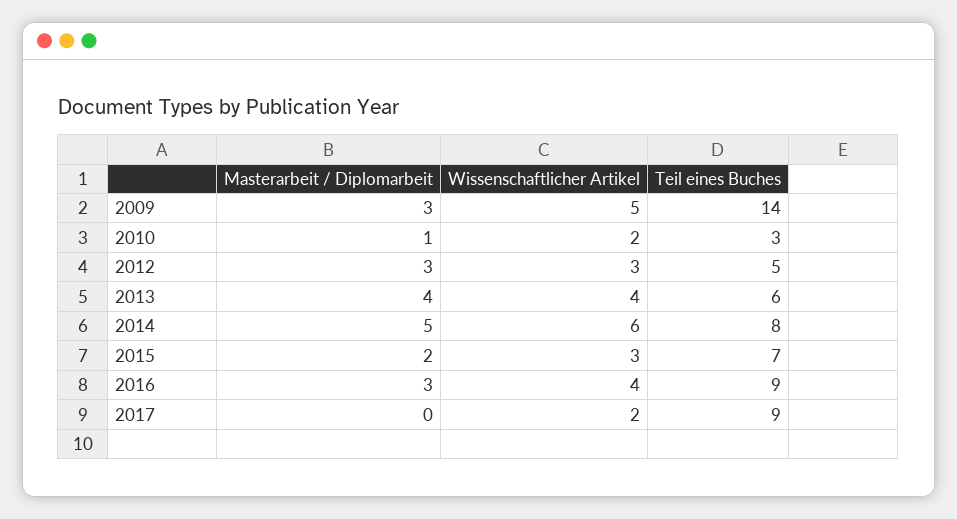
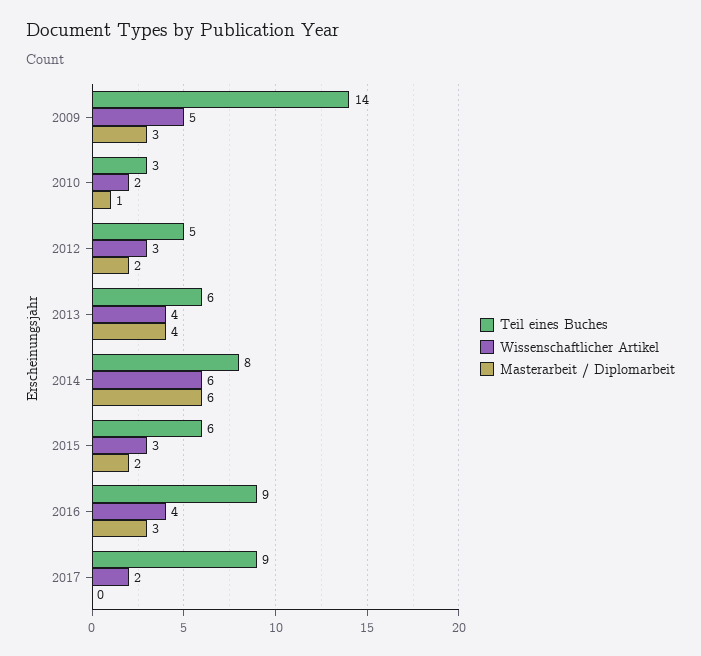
  {
    "Masterarbeit / Diplomarbeit": {
      "2009": 3,
      "2010": 1,
-     "2012": 3,
+     "2012": 2,
      "2013": 4,
-     "2014": 5,
+     "2014": 6,
      "2015": 2,
      "2016": 3,
      "2017": 0
    },
    "Wissenschaftlicher Artikel": {
      "2009": 5,
      "2010": 2,
      "2012": 3,
      "2013": 4,
      "2014": 6,
      "2015": 3,
      "2016": 4,
      "2017": 2
    },
    "Teil eines Buches": {
      "2009": 14,
      "2010": 3,
      "2012": 5,
      "2013": 6,
      "2014": 8,
-     "2015": 7,
+     "2015": 6,
      "2016": 9,
      "2017": 9
    }
  }

